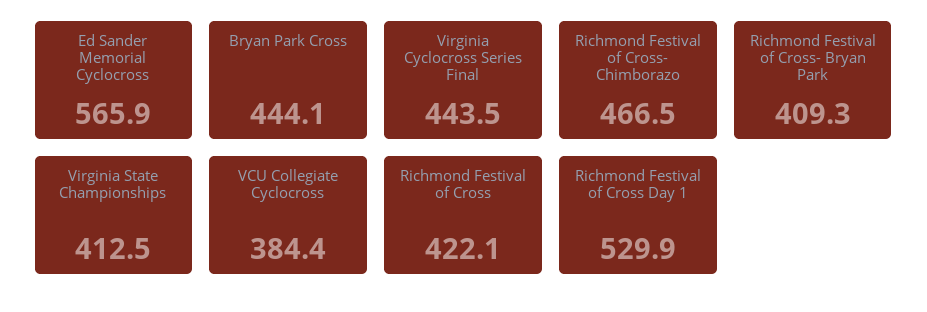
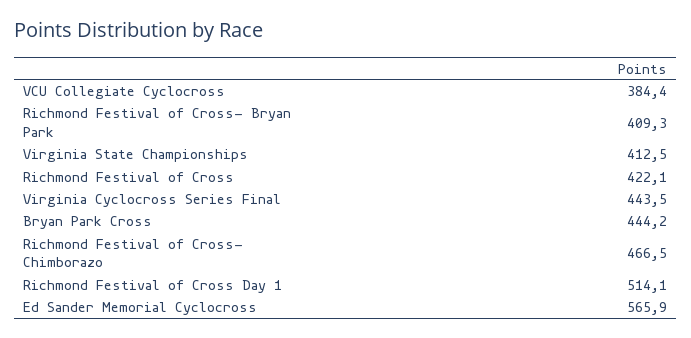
  {
    "Ed Sander Memorial Cyclocross": 565.9,
-   "Bryan Park Cross": 444.1,
+   "Bryan Park Cross": 444.2,
    "Virginia Cyclocross Series Final": 443.5,
    "Richmond Festival of Cross- Chimborazo": 466.5,
    "Richmond Festival of Cross- Bryan Park": 409.3,
    "Virginia State Championships": 412.5,
    "VCU Collegiate Cyclocross": 384.4,
    "Richmond Festival of Cross": 422.1,
-   "Richmond Festival of Cross Day 1": 529.9
+   "Richmond Festival of Cross Day 1": 514.1
  }

